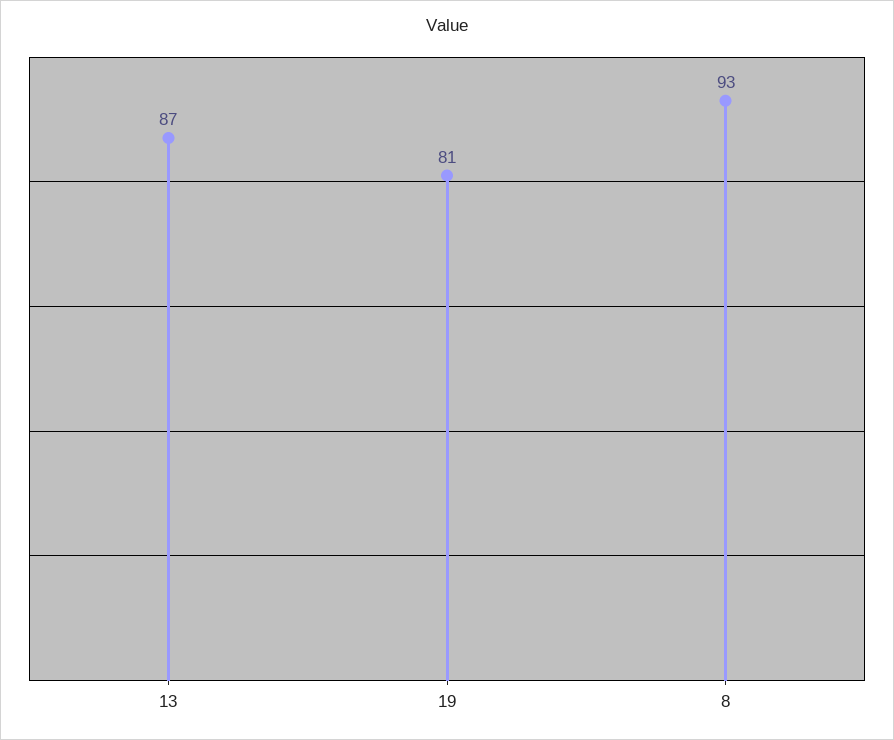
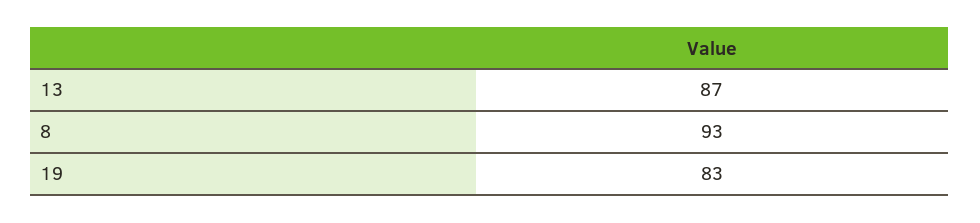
  {
    "13": 87,
-   "19": 81,
+   "19": 83,
    "8": 93
  }

